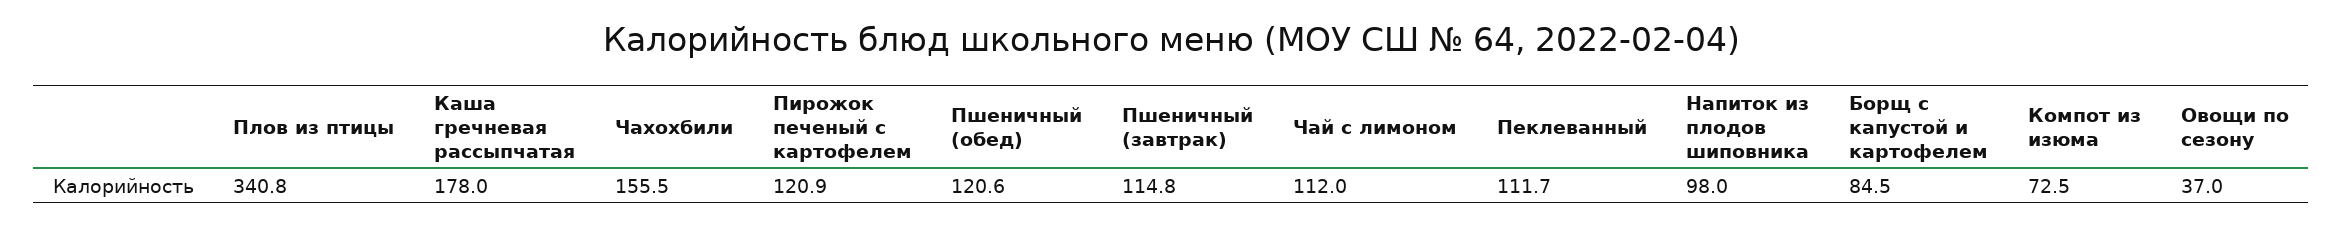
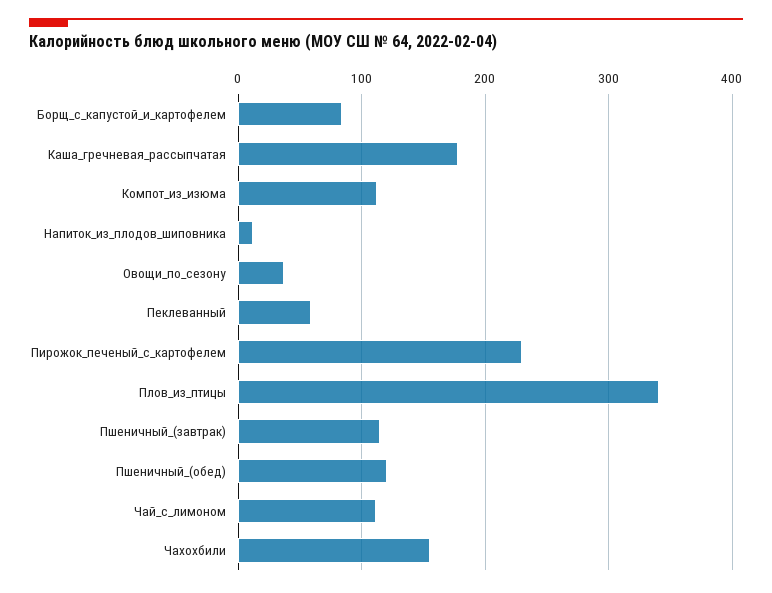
  {
    "Плов из птицы": 340.8,
    "Каша гречневая рассыпчатая": 178,
    "Чахохбили": 155.5,
-   "Пирожок печеный с картофелем": 120.9,
+   "Пирожок печеный с картофелем": 230,
    "Пшеничный (обед)": 120.6,
    "Пшеничный (завтрак)": 114.8,
    "Чай с лимоном": 112,
-   "Пеклеванный": 111.7,
+   "Пеклеванный": 60,
-   "Напиток из плодов шиповника": 98,
+   "Напиток из плодов шиповника": 10,
    "Борщ с капустой и картофелем": 84.5,
-   "Компот из изюма": 72.5,
+   "Компот из изюма": 110,
    "Овощи по сезону": 37
  }

